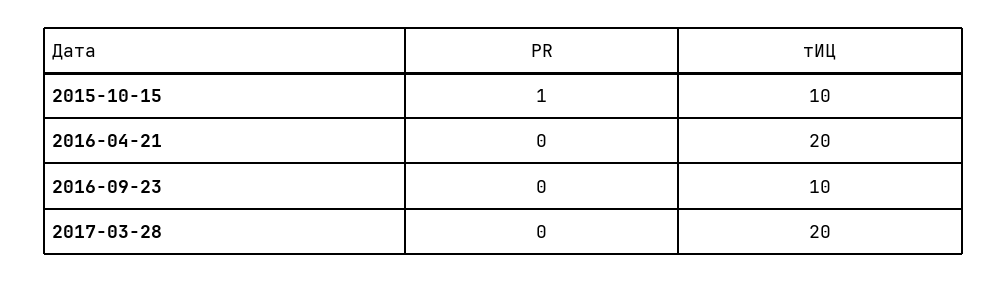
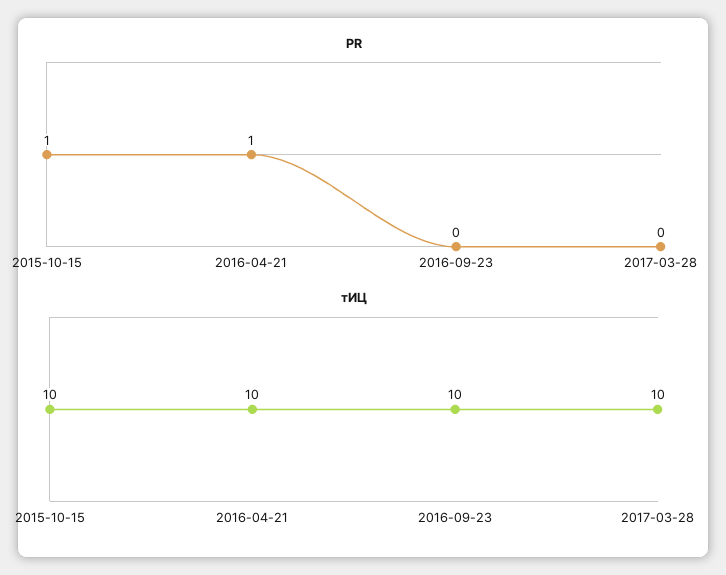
  {
    "PR": {
      "2015-10-15": 1,
-     "2016-04-21": 0,
+     "2016-04-21": 1,
      "2016-09-23": 0,
      "2017-03-28": 0
    },
    "тИЦ": {
      "2015-10-15": 10,
-     "2016-04-21": 20,
+     "2016-04-21": 10,
      "2016-09-23": 10,
-     "2017-03-28": 20
+     "2017-03-28": 10
    }
  }

